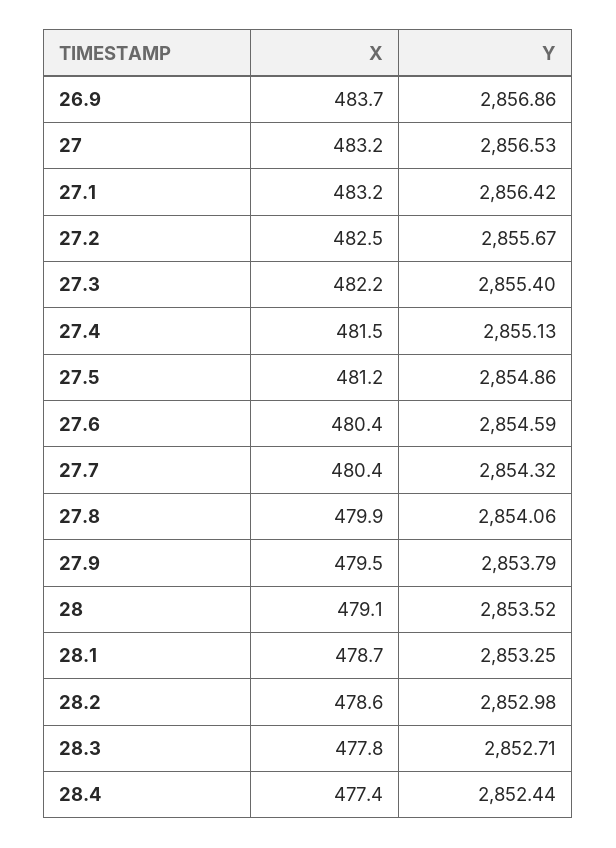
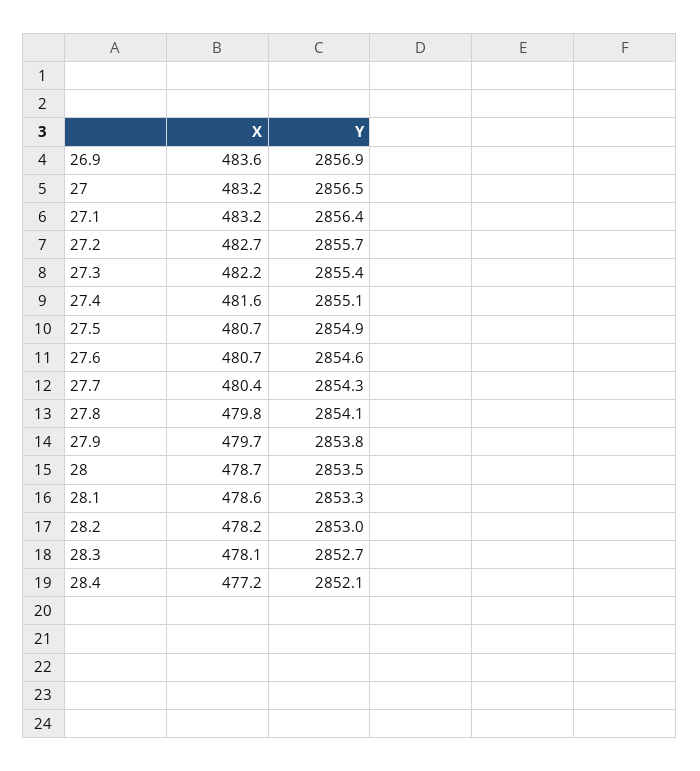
  {
    "X": {
-     "26.9": 483.7,
+     "26.9": 483.6,
      "27": 483.2,
      "27.1": 483.2,
-     "27.2": 482.5,
+     "27.2": 482.7,
      "27.3": 482.2,
-     "27.4": 481.5,
+     "27.4": 481.6,
-     "27.5": 481.2,
+     "27.5": 480.7,
-     "27.6": 480.4,
+     "27.6": 480.7,
      "27.7": 480.4,
-     "27.8": 479.9,
+     "27.8": 479.8,
-     "27.9": 479.5,
+     "27.9": 479.7,
-     "28": 479.1,
+     "28": 478.7,
-     "28.1": 478.7,
+     "28.1": 478.6,
-     "28.2": 478.6,
+     "28.2": 478.2,
-     "28.3": 477.8,
+     "28.3": 478.1,
-     "28.4": 477.4
+     "28.4": 477.2
    },
    "Y": {
      "26.9": 2856.86,
      "27": 2856.53,
      "27.1": 2856.42,
      "27.2": 2855.67,
      "27.3": 2855.4,
      "27.4": 2855.13,
      "27.5": 2854.86,
      "27.6": 2854.59,
      "27.7": 2854.32,
      "27.8": 2854.06,
      "27.9": 2853.79,
      "28": 2853.52,
      "28.1": 2853.25,
      "28.2": 2852.98,
      "28.3": 2852.71,
-     "28.4": 2852.44
+     "28.4": 2852.1
    }
  }

